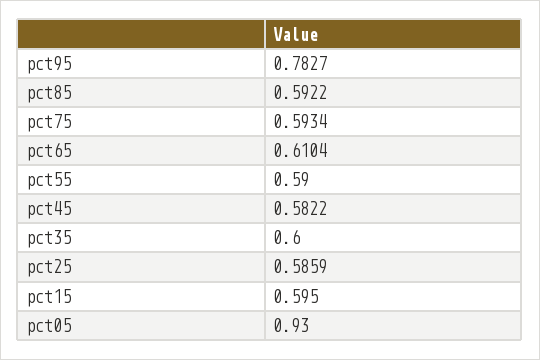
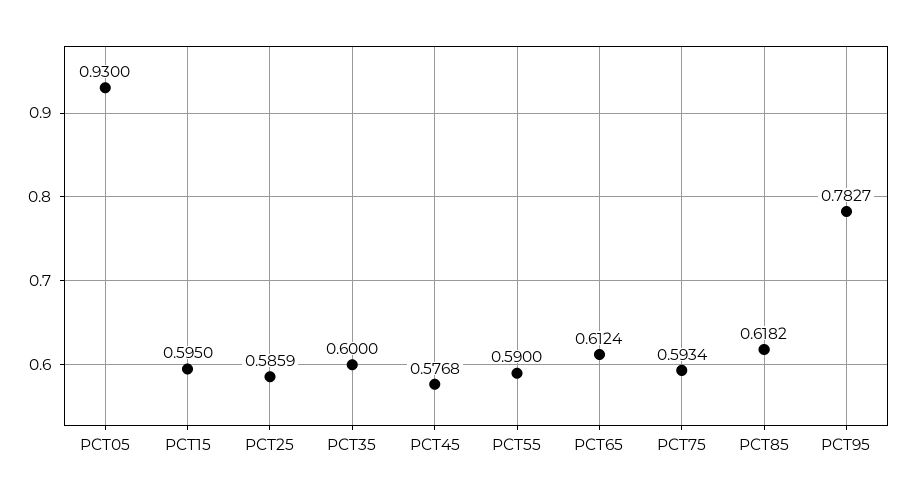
  {
    "pct95": 0.7827,
-   "pct85": 0.5922,
+   "pct85": 0.6182,
    "pct75": 0.5934,
-   "pct65": 0.6104,
+   "pct65": 0.6124,
    "pct55": 0.59,
-   "pct45": 0.5822,
+   "pct45": 0.5768,
    "pct35": 0.6,
    "pct25": 0.5859,
    "pct15": 0.595,
    "pct05": 0.93
  }

